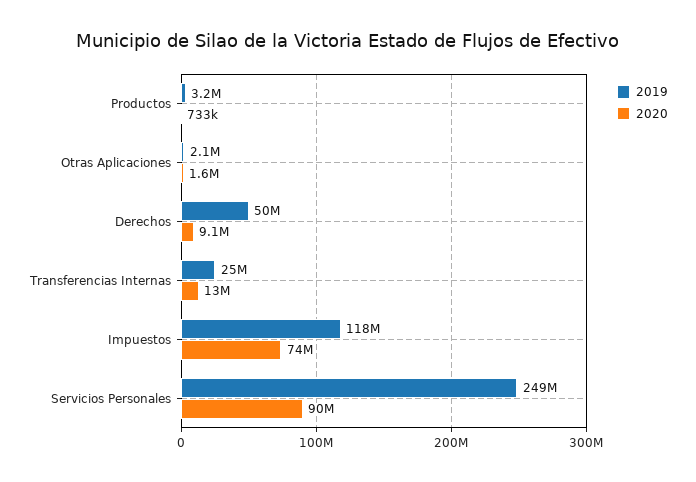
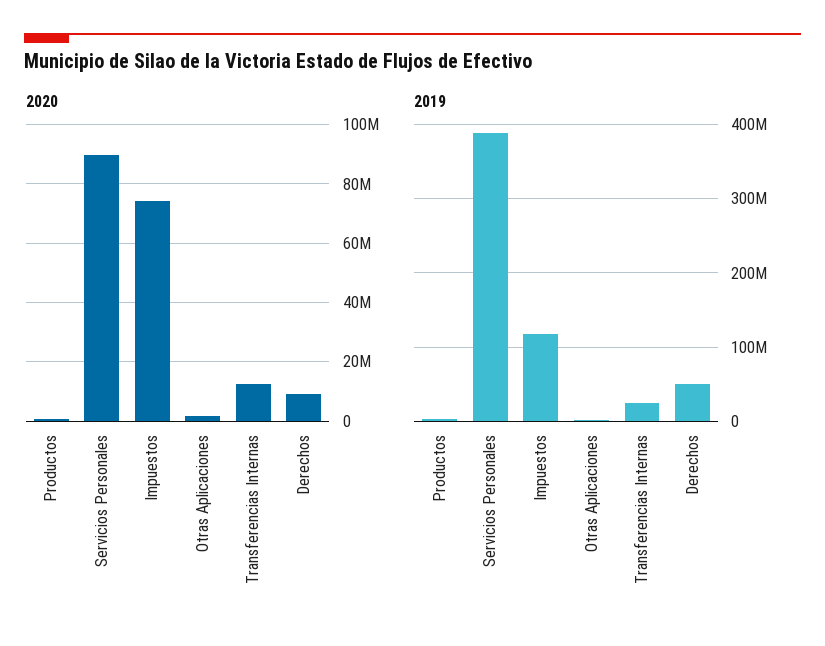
  {
    "2019": {
      "Productos": 3200000,
      "Otras Aplicaciones": 2100000,
      "Derechos": 50000000,
      "Transferencias Internas": 25000000,
      "Impuestos": 118000000,
-     "Servicios Personales": 249000000
+     "Servicios Personales": 390000000
    },
    "2020": {
      "Productos": 733000,
      "Otras Aplicaciones": 1600000,
      "Derechos": 9100000,
      "Transferencias Internas": 13000000,
      "Impuestos": 74000000,
      "Servicios Personales": 90000000
    }
  }

